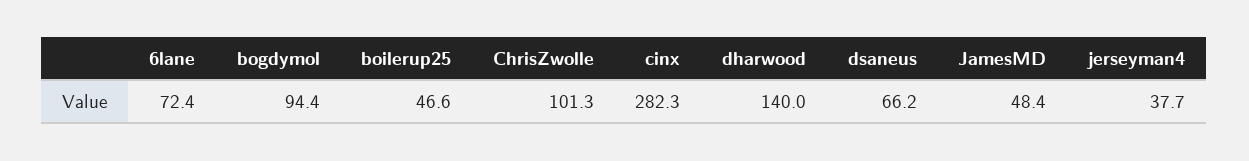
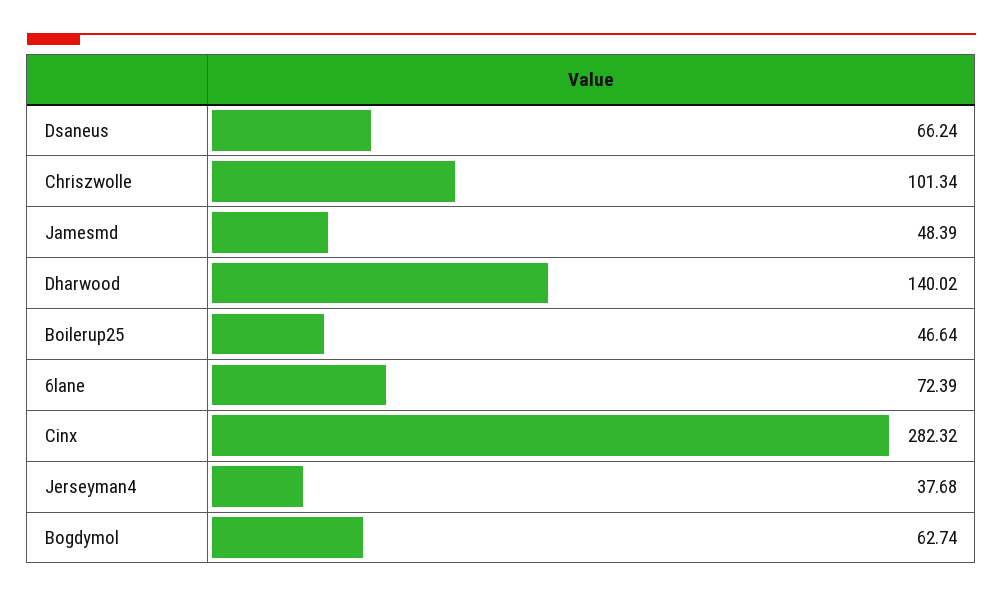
  {
    "6lane": 72.39,
-   "bogdymol": 94.4,
+   "bogdymol": 62.74,
    "boilerup25": 46.64,
    "ChrisZwolle": 101.34,
    "cinx": 282.32,
    "dharwood": 140.02,
    "dsaneus": 66.24,
    "JamesMD": 48.39,
    "jerseyman4": 37.68
  }

